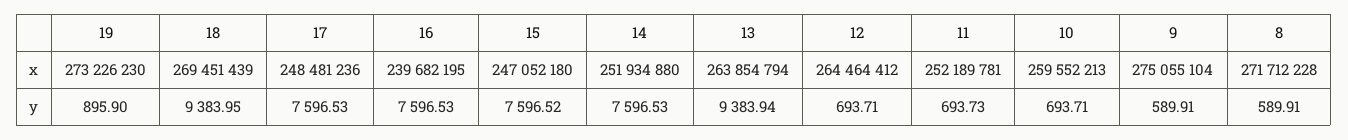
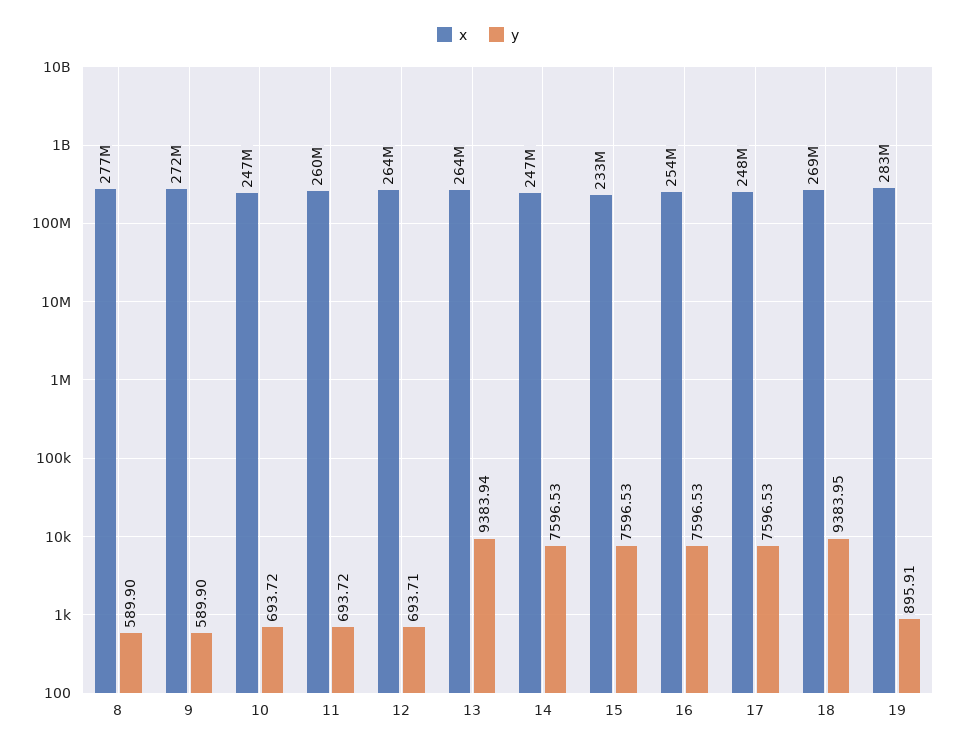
  {
    "x": {
-     "19": 273226230,
+     "19": 283000000,
      "18": 269451439,
      "17": 248481236,
-     "16": 239682195,
+     "16": 254000000,
-     "15": 247052180,
+     "15": 233000000,
-     "14": 251934880,
+     "14": 247000000,
      "13": 263854794,
      "12": 264464412,
-     "11": 252189781,
+     "11": 260000000,
-     "10": 259552213,
+     "10": 247000000,
-     "9": 275055104,
+     "9": 272000000,
-     "8": 271712228
+     "8": 277000000
    },
    "y": {
-     "19": 895.9,
+     "19": 895.91,
      "18": 9383.95,
      "17": 7596.53,
      "16": 7596.53,
-     "15": 7596.52,
+     "15": 7596.53,
      "14": 7596.53,
      "13": 9383.94,
      "12": 693.71,
-     "11": 693.73,
+     "11": 693.72,
-     "10": 693.71,
+     "10": 693.72,
-     "9": 589.91,
+     "9": 589.9,
-     "8": 589.91
+     "8": 589.9
    }
  }

